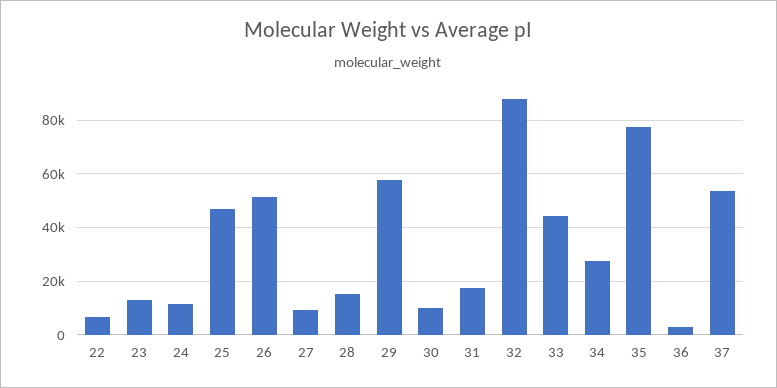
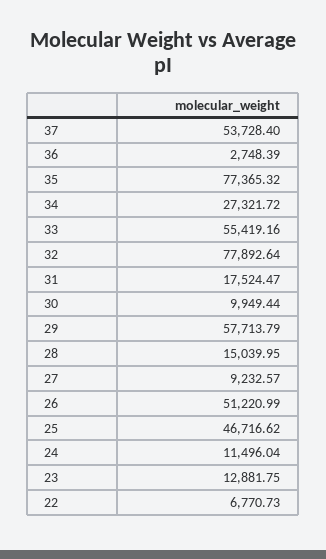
  {
    "22": 6770.73,
    "23": 12881.75,
    "24": 11496.04,
    "25": 46716.62,
    "26": 51220.99,
    "27": 9232.57,
    "28": 15039.95,
    "29": 57713.79,
    "30": 9949.44,
    "31": 17524.47,
-   "32": 87500,
+   "32": 77892.64,
-   "33": 45000,
+   "33": 55419.16,
    "34": 27321.72,
    "35": 77365.32,
    "36": 2748.39,
    "37": 53728.4
  }

